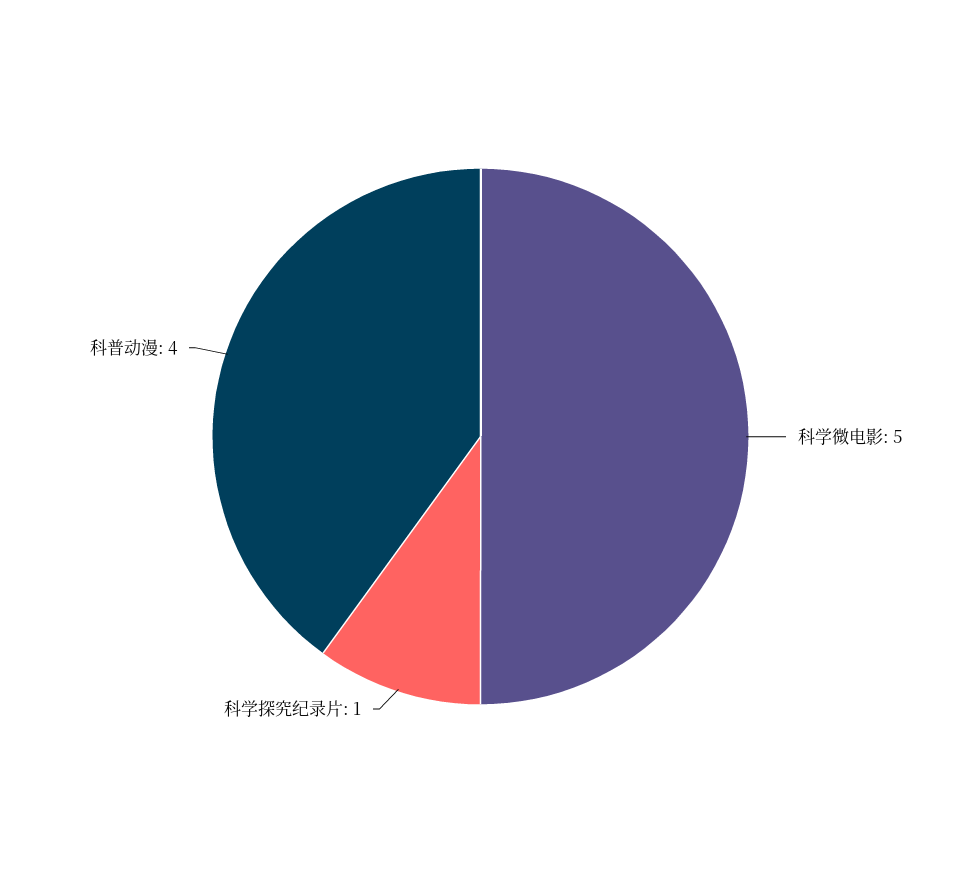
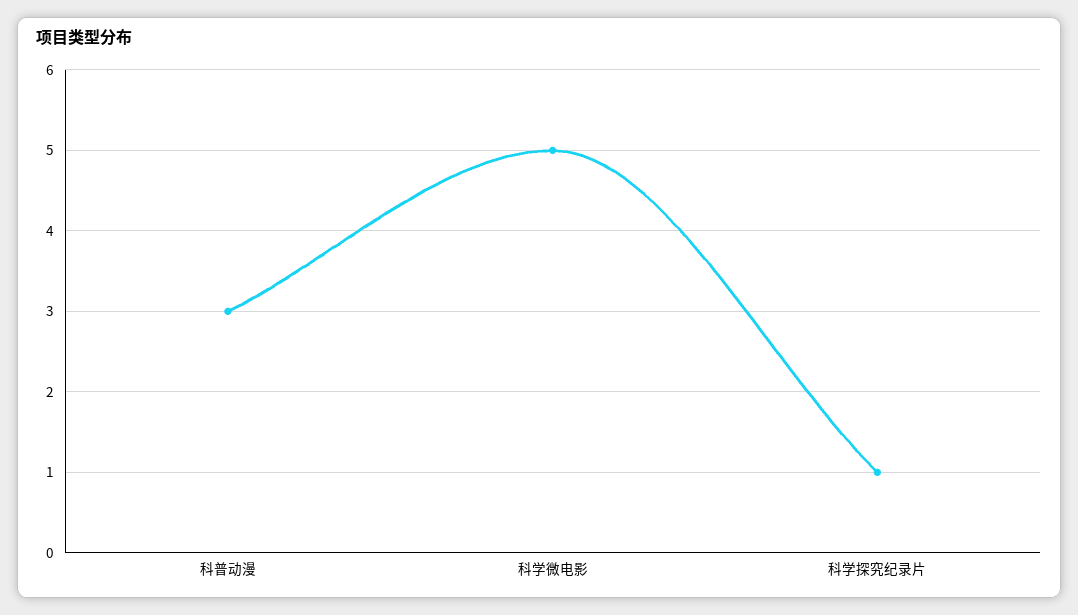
  {
    "科学微电影": 5,
    "科学探究纪录片": 1,
-   "科普动漫": 4
+   "科普动漫": 3
  }

